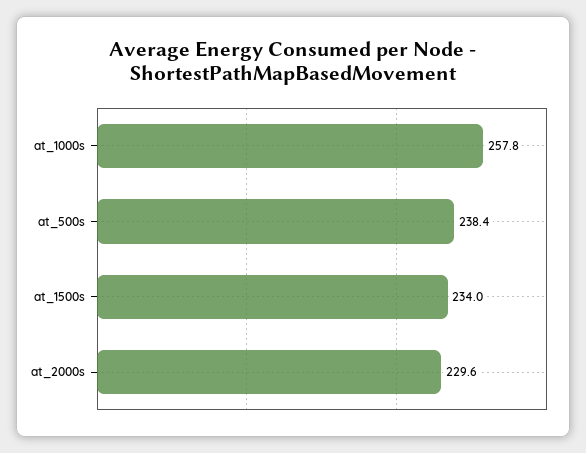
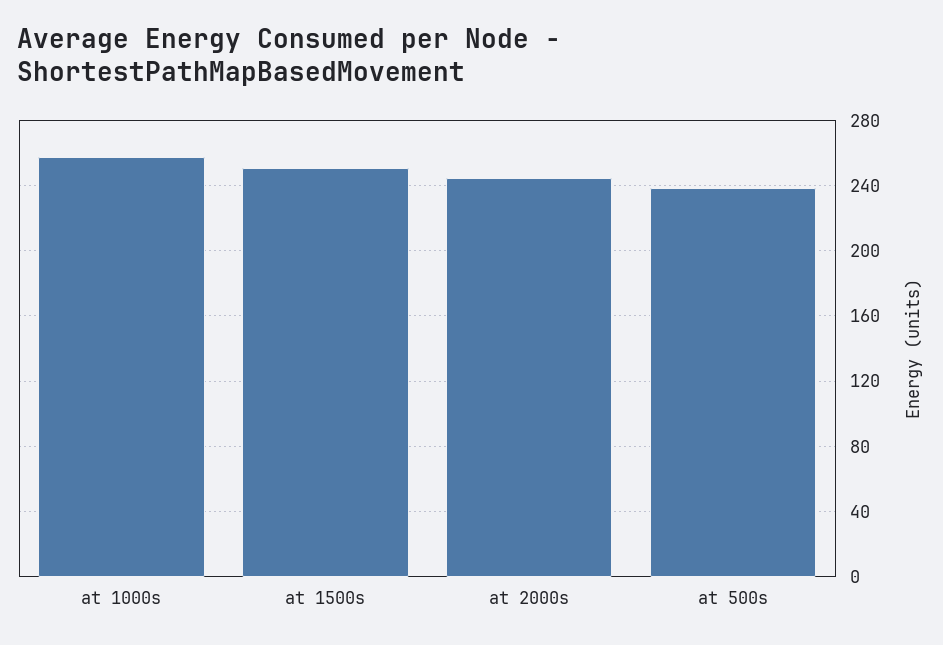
  {
    "at_1000s": 257.8,
    "at_500s": 238.4,
-   "at_1500s": 234,
+   "at_1500s": 250,
-   "at_2000s": 229.6
+   "at_2000s": 245
  }

